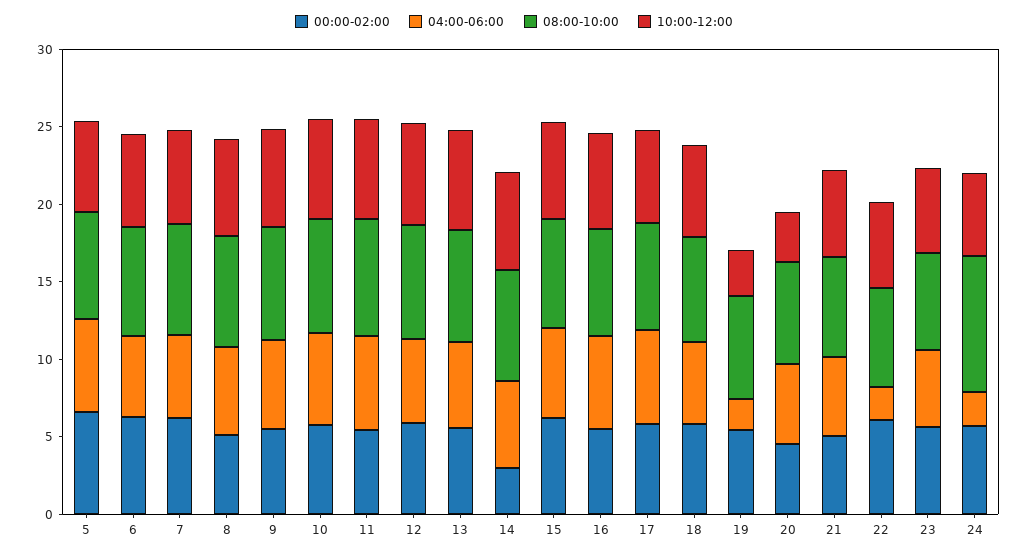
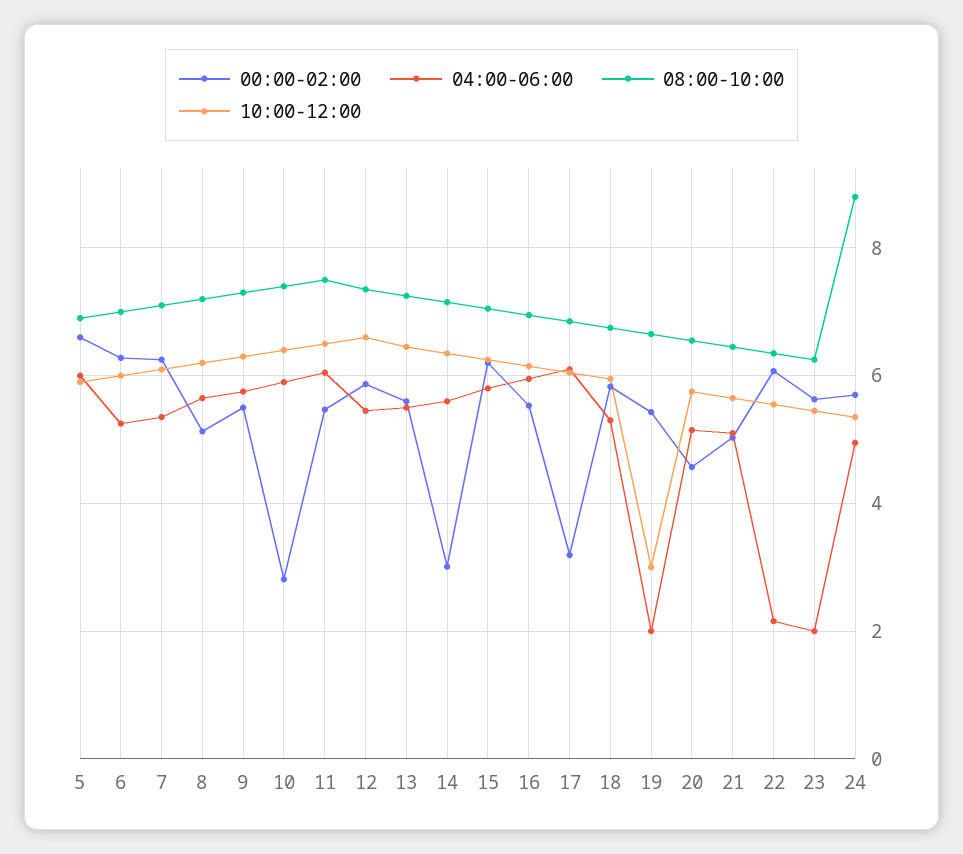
  {
    "00:00-02:00": {
      "5": 6.6,
      "6": 6.2,
      "7": 6.2,
      "8": 5.2,
      "9": 5.6,
-     "10": 6,
+     "10": 2.8,
      "11": 5.4,
      "12": 5.8,
      "13": 5.6,
      "14": 3,
      "15": 6.2,
      "16": 5.6,
-     "17": 6,
+     "17": 3.2,
      "18": 5.8,
      "19": 5.4,
      "20": 4.6,
      "21": 5,
      "22": 6,
      "23": 5.6,
      "24": 5.8
    },
    "04:00-06:00": {
      "5": 6,
      "6": 5.2,
      "7": 5.4,
      "8": 5.6,
      "9": 5.8,
      "10": 6,
      "11": 6,
      "12": 5.4,
      "13": 5.6,
      "14": 5.6,
      "15": 5.8,
      "16": 6,
      "17": 6.2,
      "18": 5.4,
      "19": 2,
      "20": 5.2,
      "21": 5.2,
      "22": 2.2,
-     "23": 5,
+     "23": 2,
-     "24": 2
+     "24": 5
    },
    "08:00-10:00": {
      "5": 7,
      "6": 7,
      "7": 7.2,
      "8": 7.2,
      "9": 7.4,
      "10": 7.4,
      "11": 7.6,
      "12": 7.4,
      "13": 7.2,
      "14": 7.2,
      "15": 7,
      "16": 7,
      "17": 6.8,
      "18": 6.8,
      "19": 6.6,
      "20": 6.6,
      "21": 6.4,
      "22": 6.4,
      "23": 6.2,
      "24": 8.8
    },
    "10:00-12:00": {
      "5": 6,
      "6": 6,
      "7": 6.2,
      "8": 6.2,
      "9": 6.4,
      "10": 6.4,
      "11": 6.6,
      "12": 6.6,
      "13": 6.4,
      "14": 6.4,
      "15": 6.2,
      "16": 6.2,
      "17": 6,
      "18": 6,
      "19": 3,
-     "20": 3,
+     "20": 5.8,
      "21": 5.6,
      "22": 5.6,
      "23": 5.4,
      "24": 5.4
    }
  }

